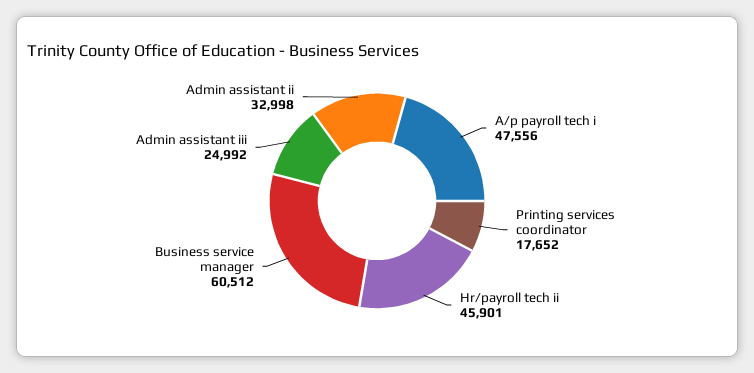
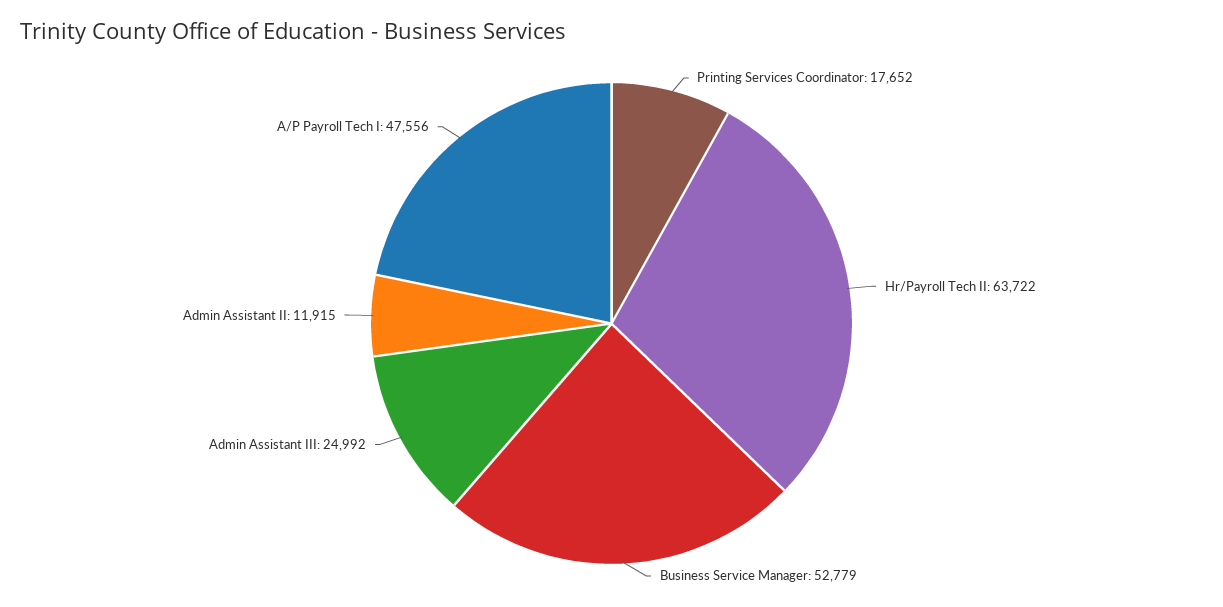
  {
    "A/p payroll tech i": 47556,
    "Printing services coordinator": 17652,
-   "Hr/payroll tech ii": 45901,
+   "Hr/payroll tech ii": 63722,
-   "Business service manager": 60512,
+   "Business service manager": 52779,
    "Admin assistant iii": 24992,
-   "Admin assistant ii": 32998
+   "Admin assistant ii": 11915
  }

